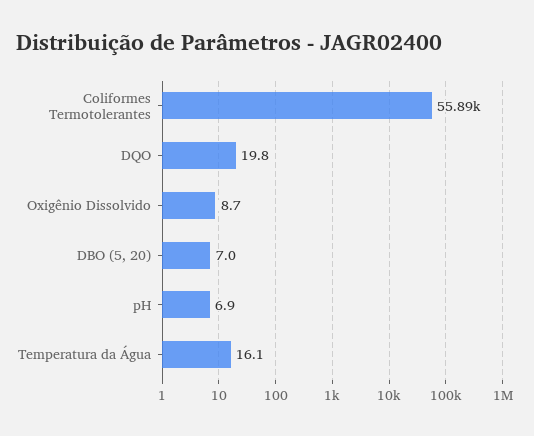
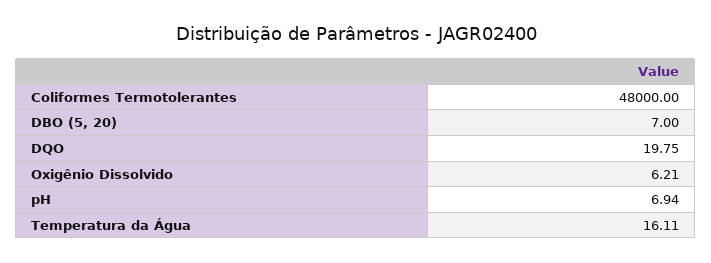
  {
-   "Coliformes Termotolerantes": 55890,
+   "Coliformes Termotolerantes": 48000,
    "DQO": 19.75,
-   "Oxigênio Dissolvido": 8.7,
+   "Oxigênio Dissolvido": 6.21,
    "DBO (5, 20)": 7,
    "pH": 6.94,
    "Temperatura da Água": 16.11
  }

